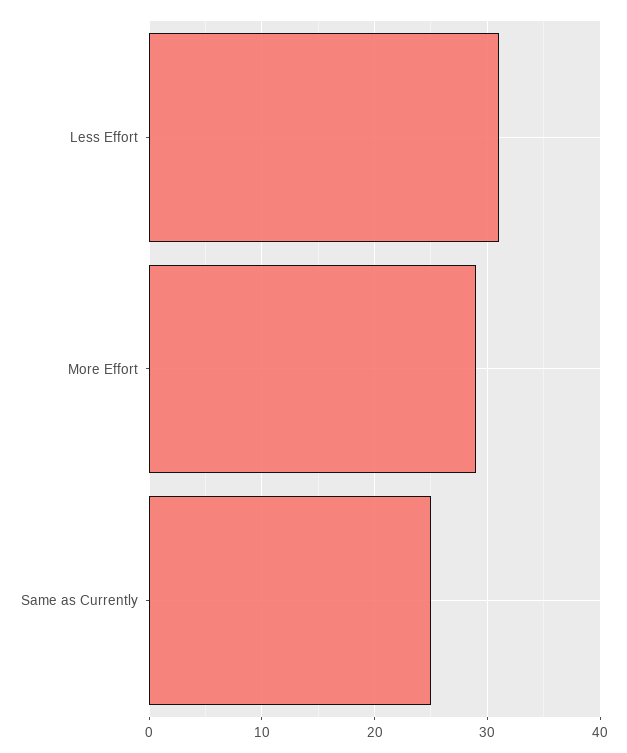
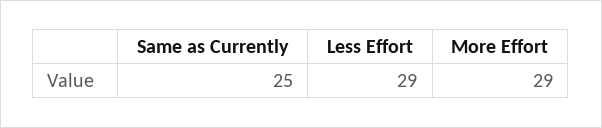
  {
-   "Less Effort": 31,
+   "Less Effort": 29,
    "More Effort": 29,
    "Same as Currently": 25
  }

